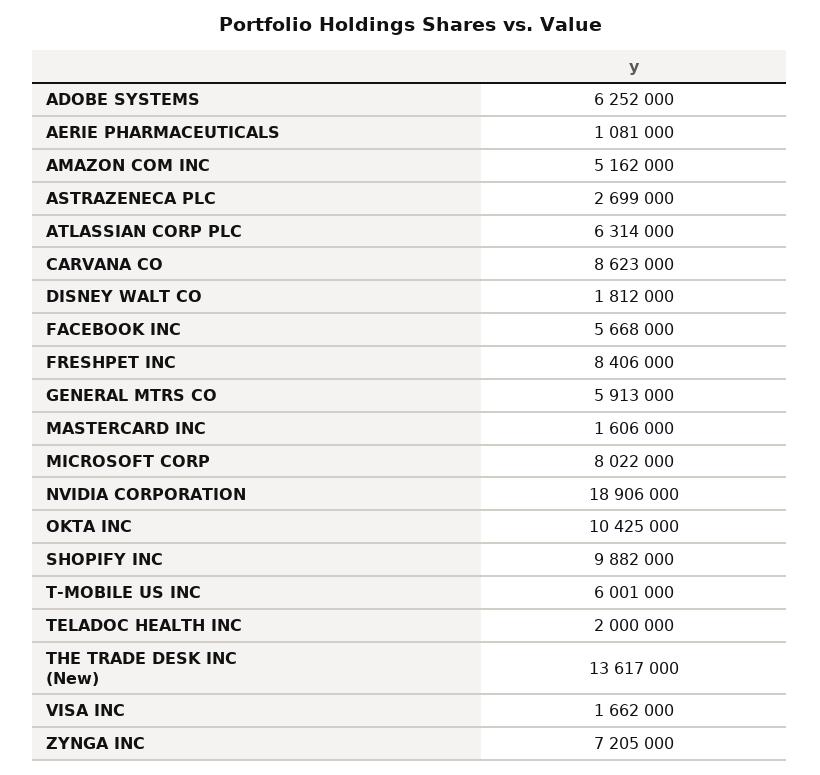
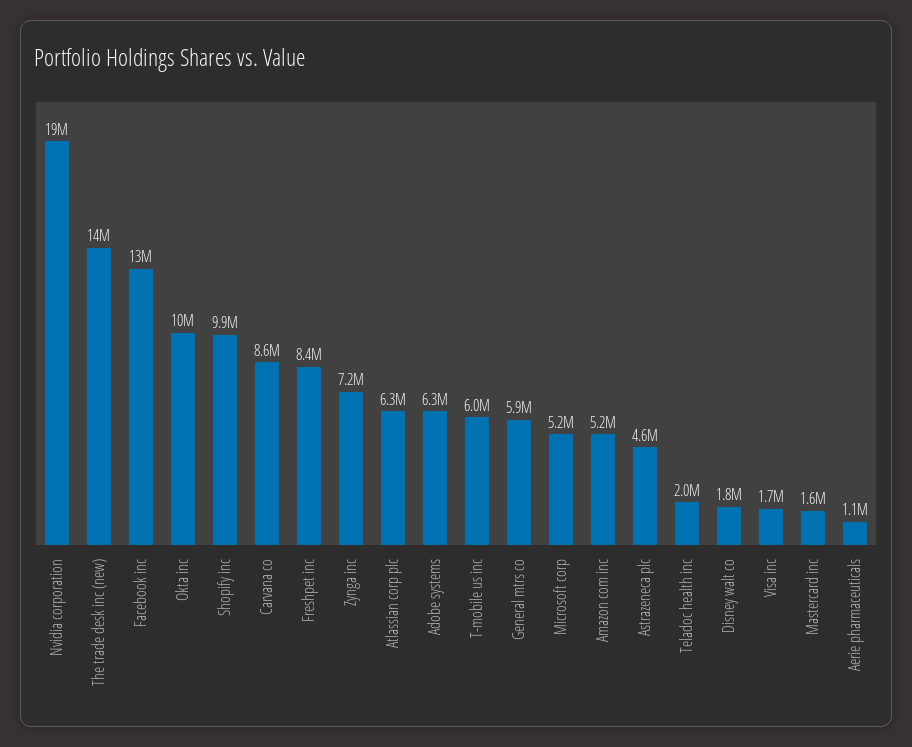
  {
    "ADOBE SYSTEMS": 6252000,
    "AERIE PHARMACEUTICALS": 1081000,
    "AMAZON COM INC": 5162000,
-   "ASTRAZENECA PLC": 2699000,
+   "ASTRAZENECA PLC": 4600000,
    "ATLASSIAN CORP PLC": 6314000,
    "CARVANA CO": 8623000,
    "DISNEY WALT CO": 1812000,
-   "FACEBOOK INC": 5668000,
+   "FACEBOOK INC": 13000000,
    "FRESHPET INC": 8406000,
    "GENERAL MTRS CO": 5913000,
    "MASTERCARD INC": 1606000,
-   "MICROSOFT CORP": 8022000,
+   "MICROSOFT CORP": 5200000,
    "NVIDIA CORPORATION": 18906000,
    "OKTA INC": 10425000,
    "SHOPIFY INC": 9882000,
    "T-MOBILE US INC": 6001000,
    "TELADOC HEALTH INC": 2000000,
    "THE TRADE DESK INC (New)": 13617000,
    "VISA INC": 1662000,
    "ZYNGA INC": 7205000
  }

